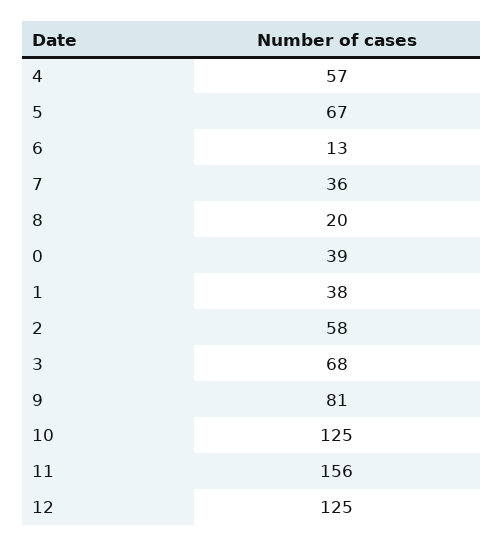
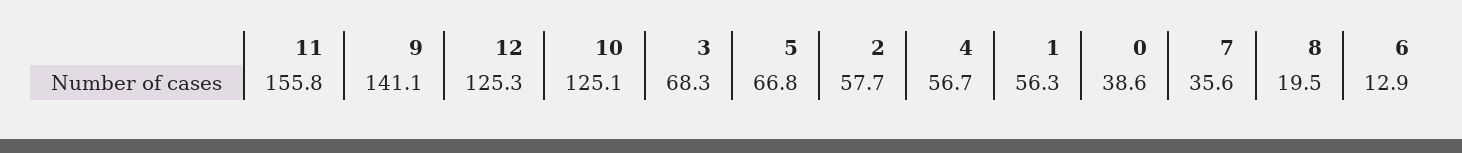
  {
    "4": 56.7,
    "5": 66.8,
    "6": 12.9,
    "7": 35.6,
    "8": 19.5,
    "0": 38.6,
-   "1": 38,
+   "1": 56.3,
    "2": 57.7,
    "3": 68.3,
-   "9": 81,
+   "9": 141.1,
    "10": 125.1,
    "11": 155.8,
    "12": 125.3
  }

